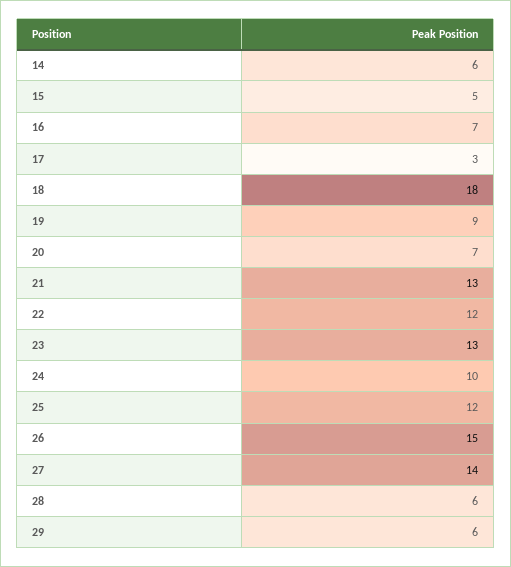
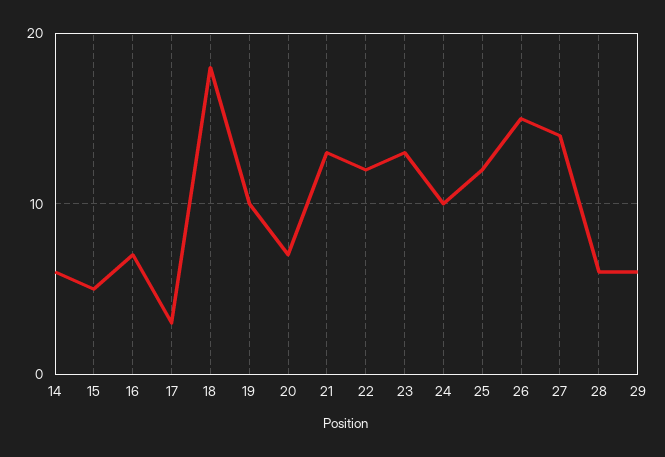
  {
    "14": 6,
    "15": 5,
    "16": 7,
    "17": 3,
    "18": 18,
-   "19": 9,
+   "19": 10,
    "20": 7,
    "21": 13,
    "22": 12,
    "23": 13,
    "24": 10,
    "25": 12,
    "26": 15,
    "27": 14,
    "28": 6,
    "29": 6
  }

